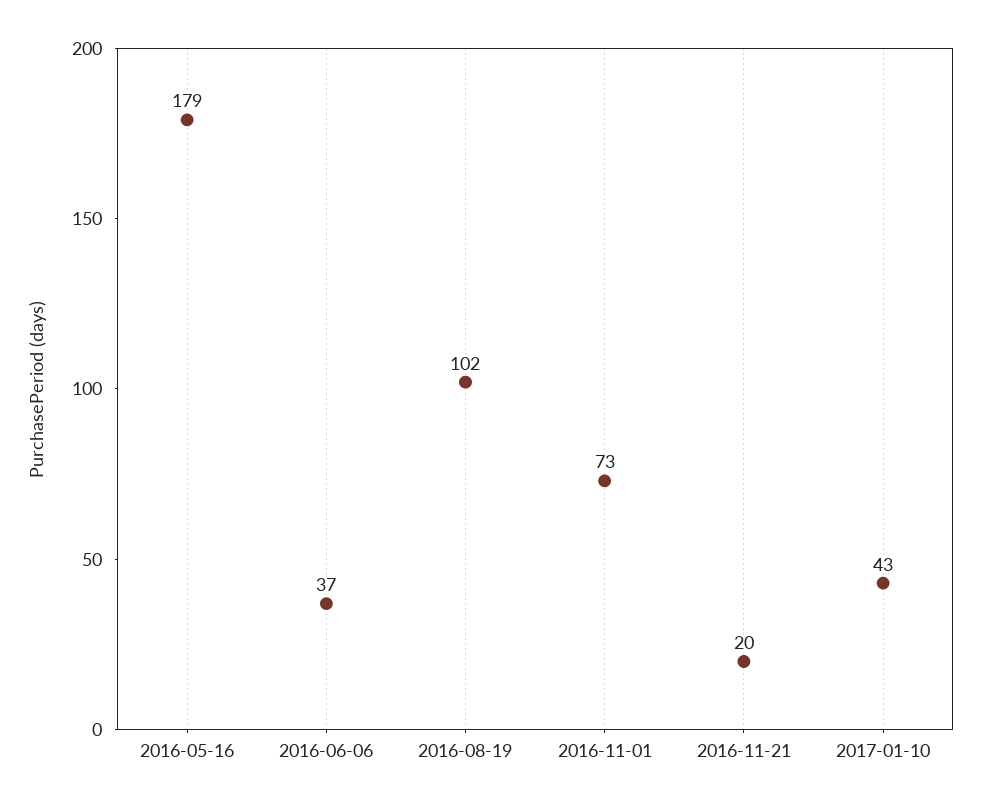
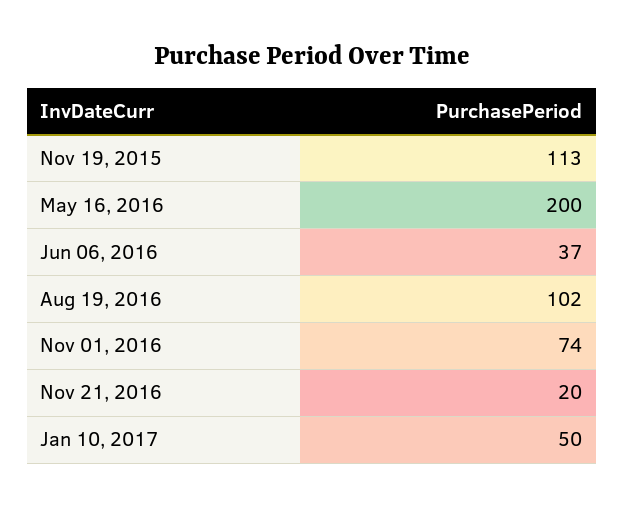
  {
-   "2016-05-16": 179,
+   "2016-05-16": 200,
    "2016-06-06": 37,
    "2016-08-19": 102,
-   "2016-11-01": 73,
+   "2016-11-01": 74,
    "2016-11-21": 20,
-   "2017-01-10": 43
+   "2017-01-10": 50,
+   "Nov 19, 2015": 113
  }

